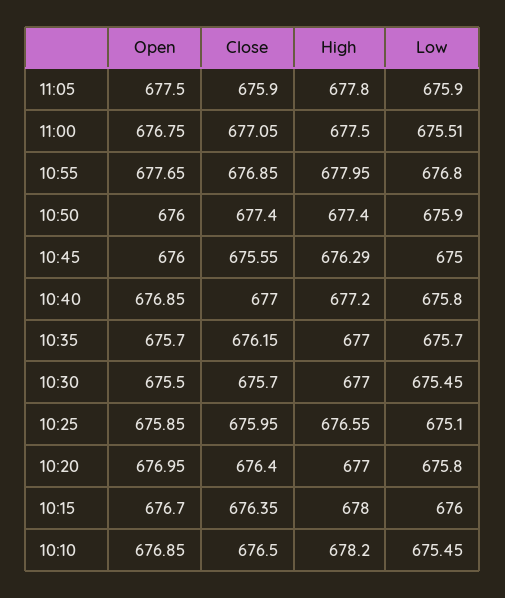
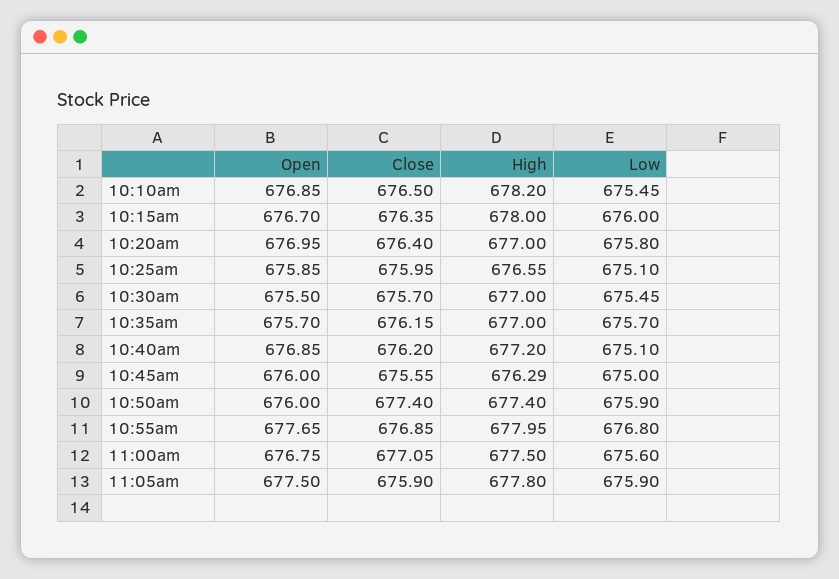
  {
    "Open": {
      "11:05": 677.5,
      "11:00": 676.75,
      "10:55": 677.65,
      "10:50": 676,
      "10:45": 676,
      "10:40": 676.85,
      "10:35": 675.7,
      "10:30": 675.5,
      "10:25": 675.85,
      "10:20": 676.95,
      "10:15": 676.7,
      "10:10": 676.85
    },
    "Close": {
      "11:05": 675.9,
      "11:00": 677.05,
      "10:55": 676.85,
      "10:50": 677.4,
      "10:45": 675.55,
-     "10:40": 677,
+     "10:40": 676.2,
      "10:35": 676.15,
      "10:30": 675.7,
      "10:25": 675.95,
      "10:20": 676.4,
      "10:15": 676.35,
      "10:10": 676.5
    },
    "High": {
      "11:05": 677.8,
      "11:00": 677.5,
      "10:55": 677.95,
      "10:50": 677.4,
      "10:45": 676.29,
      "10:40": 677.2,
      "10:35": 677,
      "10:30": 677,
      "10:25": 676.55,
      "10:20": 677,
      "10:15": 678,
      "10:10": 678.2
    },
    "Low": {
      "11:05": 675.9,
-     "11:00": 675.51,
+     "11:00": 675.6,
      "10:55": 676.8,
      "10:50": 675.9,
      "10:45": 675,
-     "10:40": 675.8,
+     "10:40": 675.1,
      "10:35": 675.7,
      "10:30": 675.45,
      "10:25": 675.1,
      "10:20": 675.8,
      "10:15": 676,
      "10:10": 675.45
    }
  }

